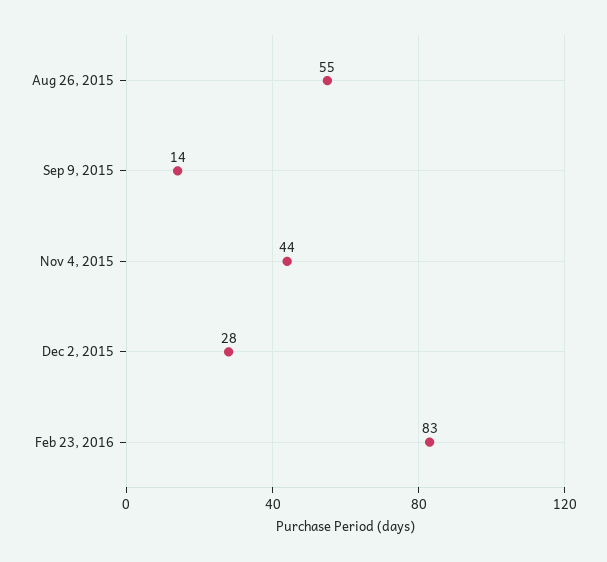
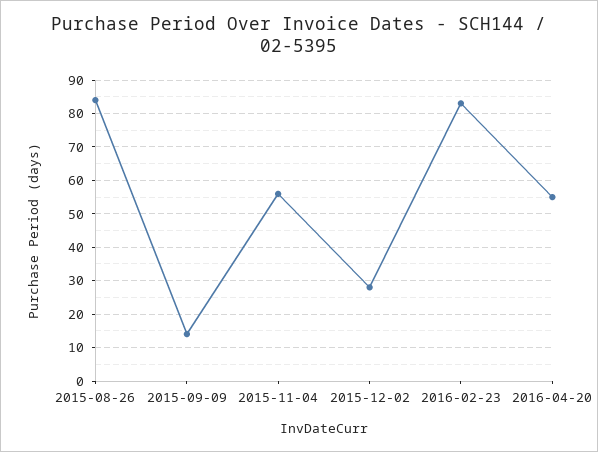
  {
-   "Aug 26, 2015": 55,
+   "Aug 26, 2015": 85,
    "Sep 9, 2015": 14,
-   "Nov 4, 2015": 44,
+   "Nov 4, 2015": 55,
    "Dec 2, 2015": 28,
-   "Feb 23, 2016": 83
+   "Feb 23, 2016": 83,
+   "2016-04-20": 55
  }

